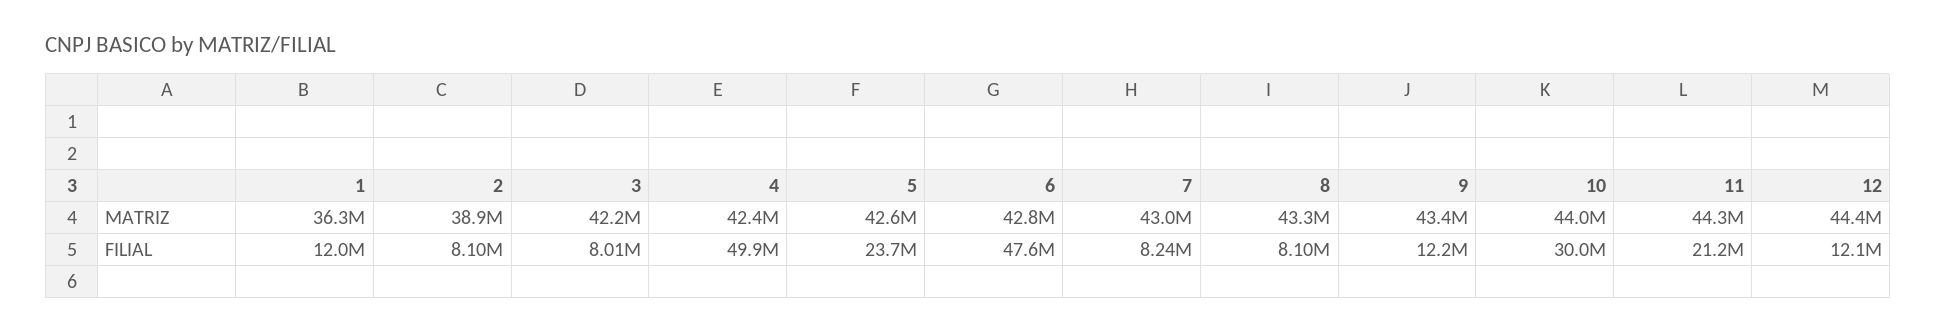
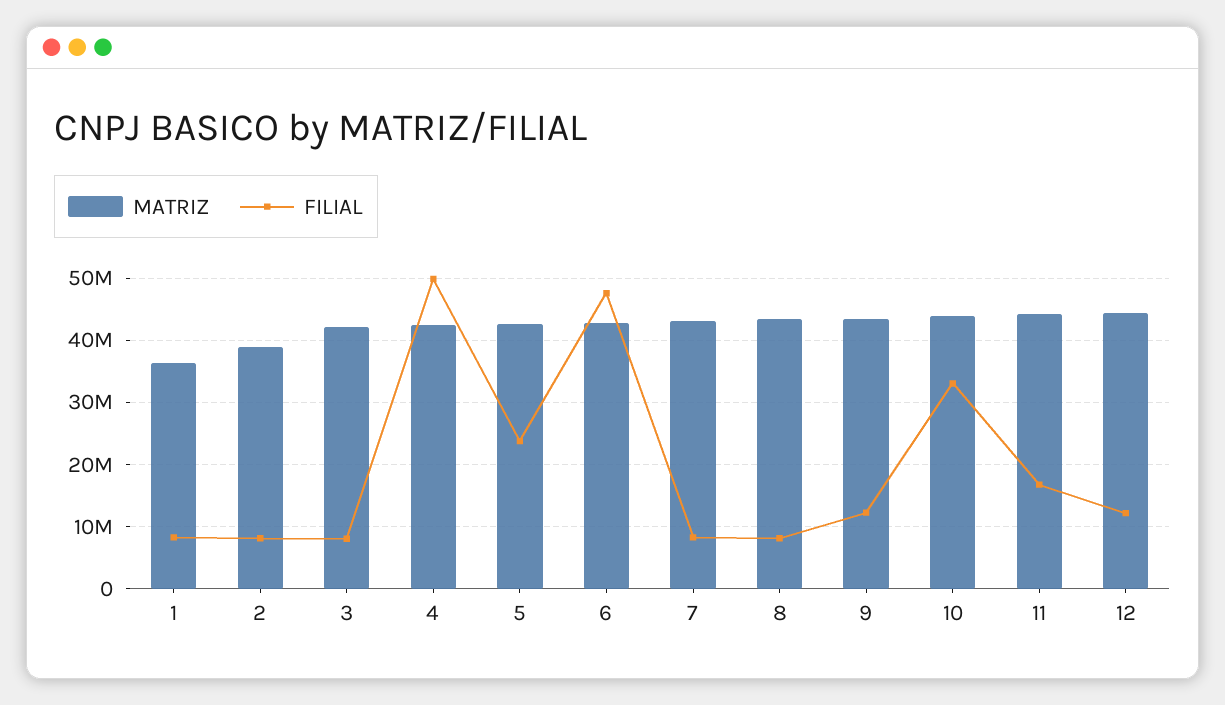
  {
    "MATRIZ": {
      "1": 36300000,
      "2": 38900000,
      "3": 42200000,
      "4": 42400000,
      "5": 42600000,
      "6": 42800000,
      "7": 43000000,
      "8": 43300000,
      "9": 43400000,
      "10": 44000000,
      "11": 44300000,
      "12": 44400000
    },
    "FILIAL": {
-     "1": 12000000,
+     "1": 8000000,
      "2": 8100000,
      "3": 8010000,
      "4": 49900000,
      "5": 23700000,
      "6": 47600000,
      "7": 8240000,
      "8": 8100000,
      "9": 12200000,
-     "10": 30000000,
+     "10": 33000000,
-     "11": 21200000,
+     "11": 17000000,
      "12": 12100000
    }
  }

